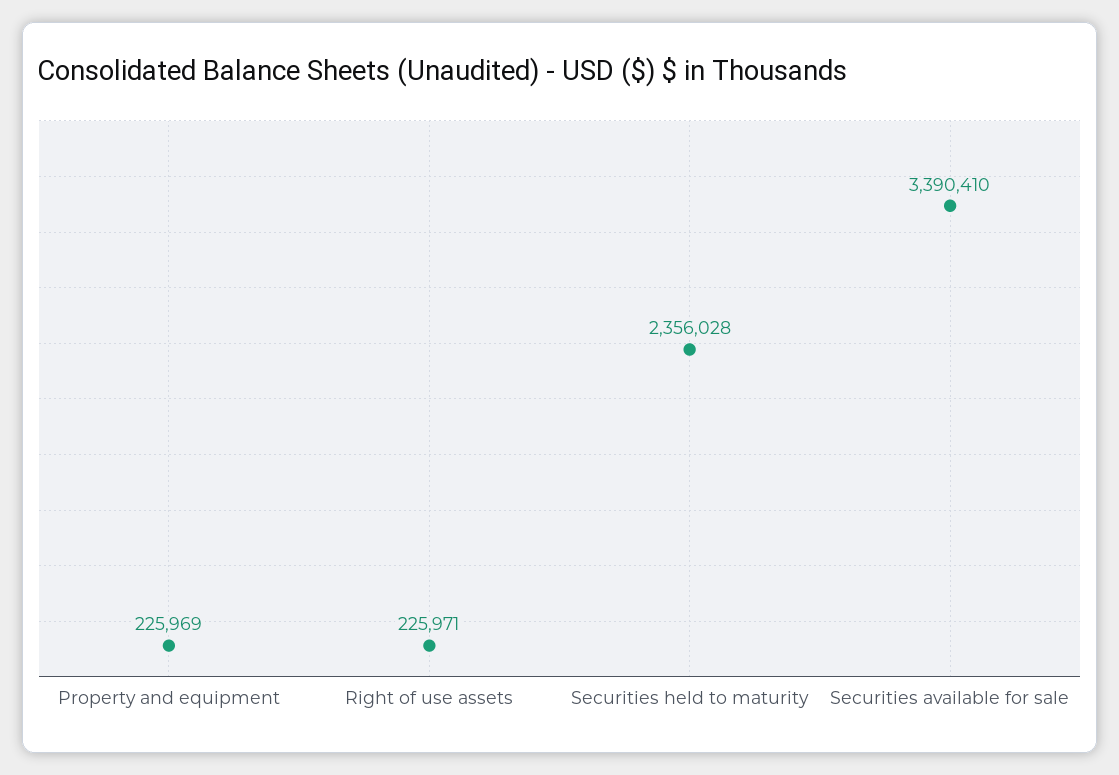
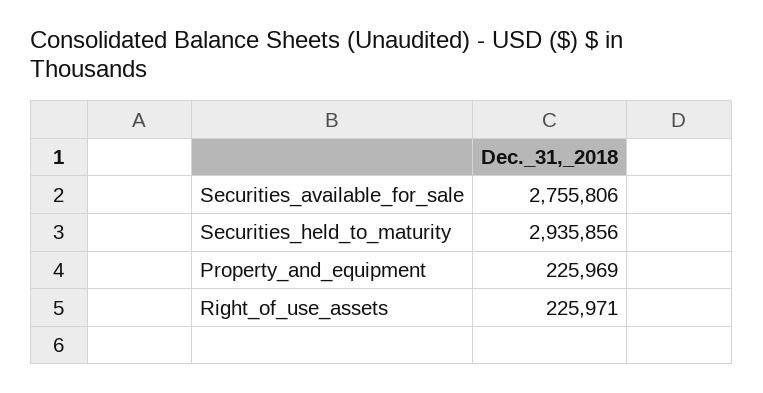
  {
    "Property and equipment": 225969,
    "Right of use assets": 225971,
-   "Securities held to maturity": 2356028,
+   "Securities held to maturity": 2935856,
-   "Securities available for sale": 3390410
+   "Securities available for sale": 2755806
  }

